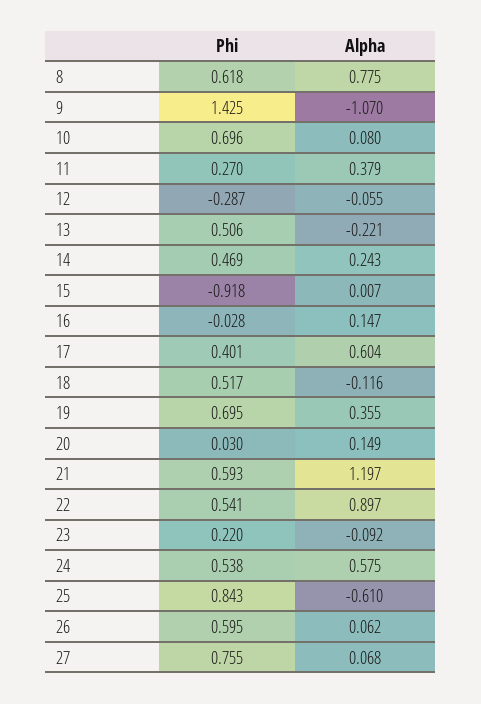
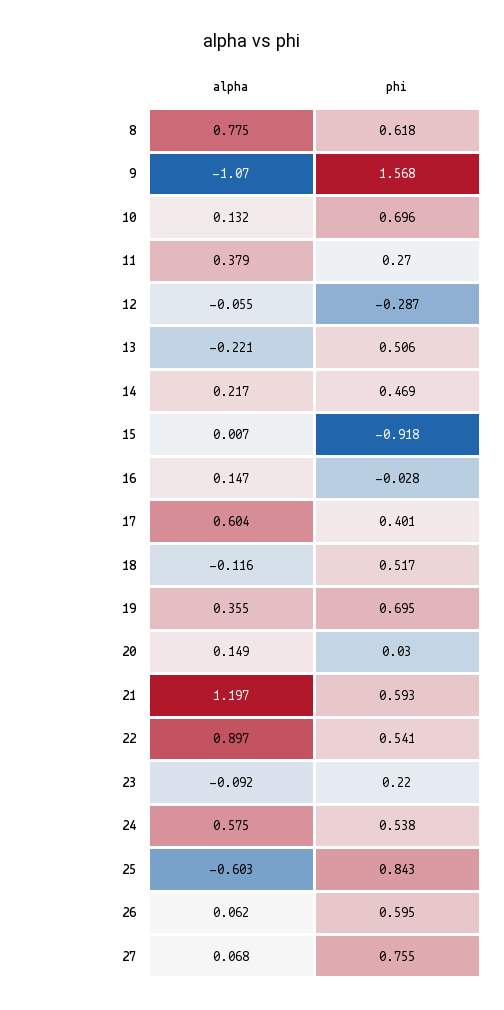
  {
    "Phi": {
      "8": 0.618,
-     "9": 1.425,
+     "9": 1.568,
      "10": 0.696,
      "11": 0.27,
      "12": -0.287,
      "13": 0.506,
      "14": 0.469,
      "15": -0.918,
      "16": -0.028,
      "17": 0.401,
      "18": 0.517,
      "19": 0.695,
      "20": 0.03,
      "21": 0.593,
      "22": 0.541,
      "23": 0.22,
      "24": 0.538,
      "25": 0.843,
      "26": 0.595,
      "27": 0.755
    },
    "Alpha": {
      "8": 0.775,
      "9": -1.07,
-     "10": 0.08,
+     "10": 0.132,
      "11": 0.379,
      "12": -0.055,
      "13": -0.221,
-     "14": 0.243,
+     "14": 0.217,
      "15": 0.007,
      "16": 0.147,
      "17": 0.604,
      "18": -0.116,
      "19": 0.355,
      "20": 0.149,
      "21": 1.197,
      "22": 0.897,
      "23": -0.092,
      "24": 0.575,
-     "25": -0.61,
+     "25": -0.603,
      "26": 0.062,
      "27": 0.068
    }
  }

